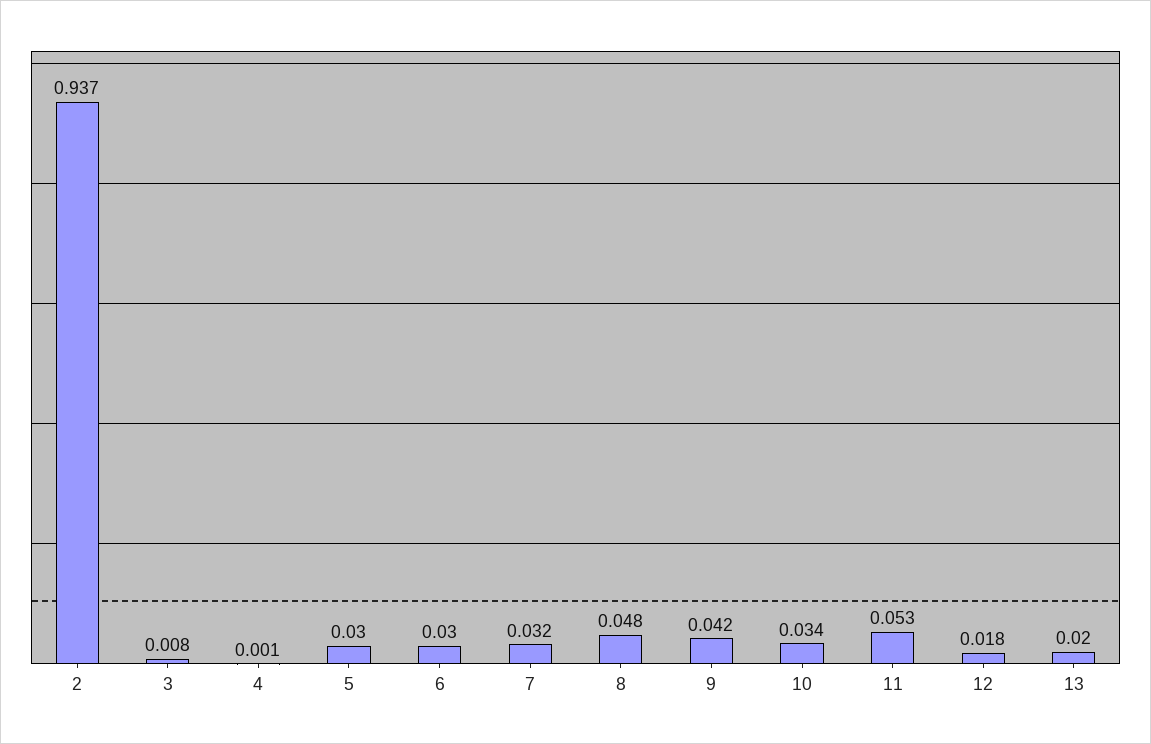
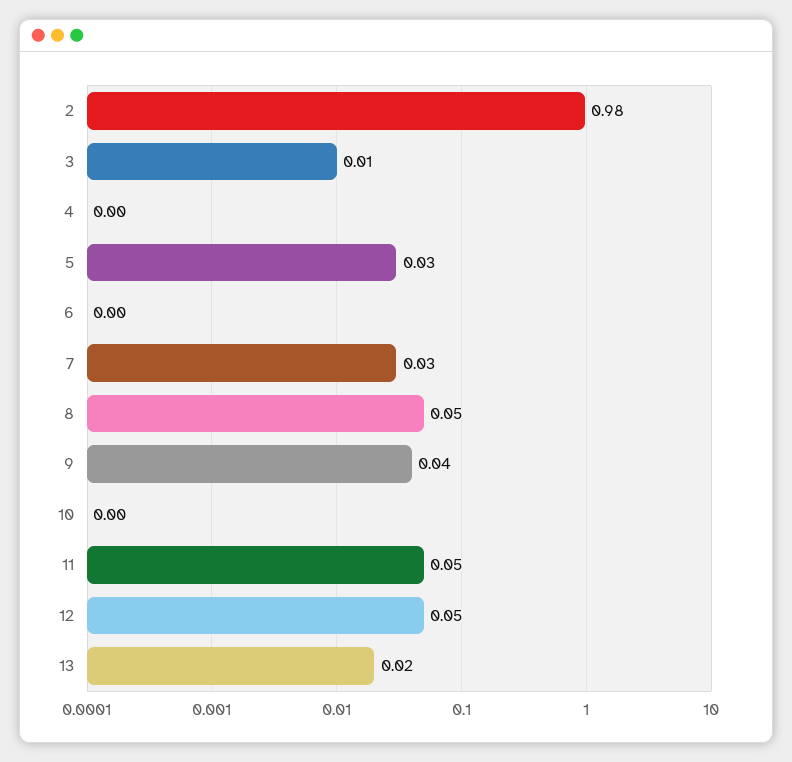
  {
-   "2": 0.937,
+   "2": 0.98,
    "3": 0.008,
    "4": 0.001,
    "5": 0.03,
-   "6": 0.03,
+   "6": 0,
    "7": 0.032,
    "8": 0.048,
    "9": 0.042,
-   "10": 0.034,
+   "10": 0,
    "11": 0.053,
-   "12": 0.018,
+   "12": 0.05,
    "13": 0.02
  }

